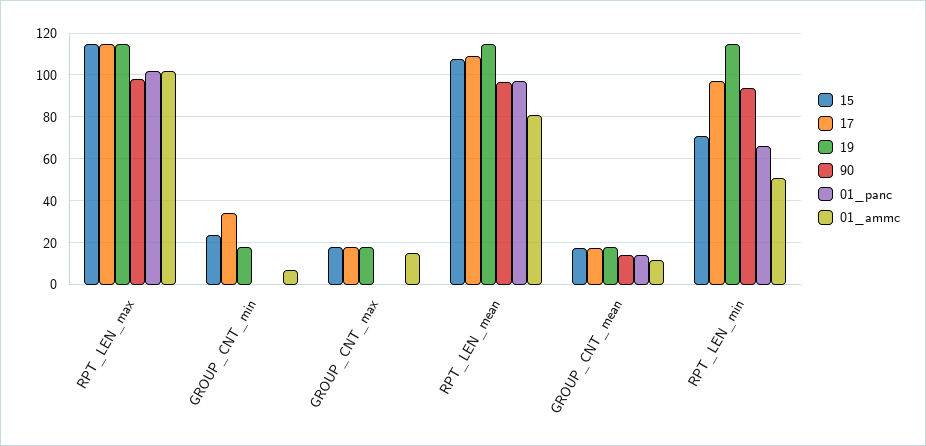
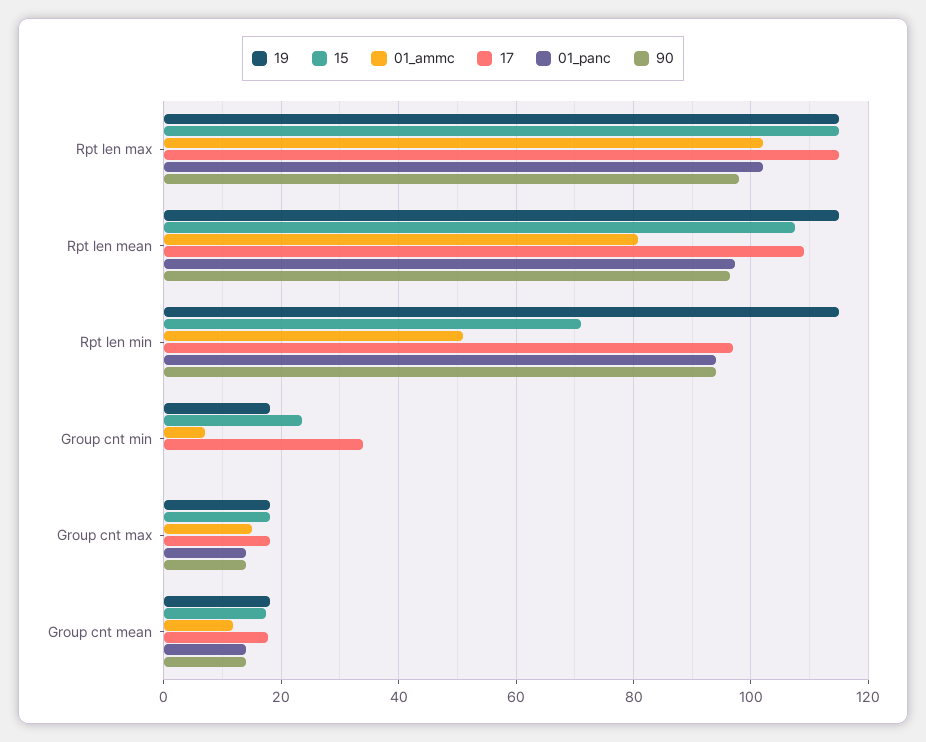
  {
    "15": {
      "RPT_LEN_max": 116,
      "GROUP_CNT_min": 24,
      "GROUP_CNT_max": 18,
      "RPT_LEN_mean": 108,
      "GROUP_CNT_mean": 18,
      "RPT_LEN_min": 72
    },
    "17": {
      "RPT_LEN_max": 116,
      "GROUP_CNT_min": 34,
      "GROUP_CNT_max": 18,
      "RPT_LEN_mean": 110,
      "GROUP_CNT_mean": 18,
      "RPT_LEN_min": 98
    },
    "19": {
      "RPT_LEN_max": 116,
      "GROUP_CNT_min": 18,
      "GROUP_CNT_max": 18,
      "RPT_LEN_mean": 116,
      "GROUP_CNT_mean": 18,
      "RPT_LEN_min": 116
    },
    "90": {
      "RPT_LEN_max": 98,
      "GROUP_CNT_min": 0,
-     "GROUP_CNT_max": 0,
+     "GROUP_CNT_max": 14,
      "RPT_LEN_mean": 96,
      "GROUP_CNT_mean": 14,
      "RPT_LEN_min": 94
    },
    "01_panc": {
      "RPT_LEN_max": 102,
      "GROUP_CNT_min": 0,
-     "GROUP_CNT_max": 0,
+     "GROUP_CNT_max": 14,
      "RPT_LEN_mean": 98,
      "GROUP_CNT_mean": 14,
-     "RPT_LEN_min": 65
+     "RPT_LEN_min": 94
    },
    "01_ammc": {
      "RPT_LEN_max": 102,
      "GROUP_CNT_min": 8,
      "GROUP_CNT_max": 16,
      "RPT_LEN_mean": 80,
      "GROUP_CNT_mean": 12,
      "RPT_LEN_min": 52
    }
  }

